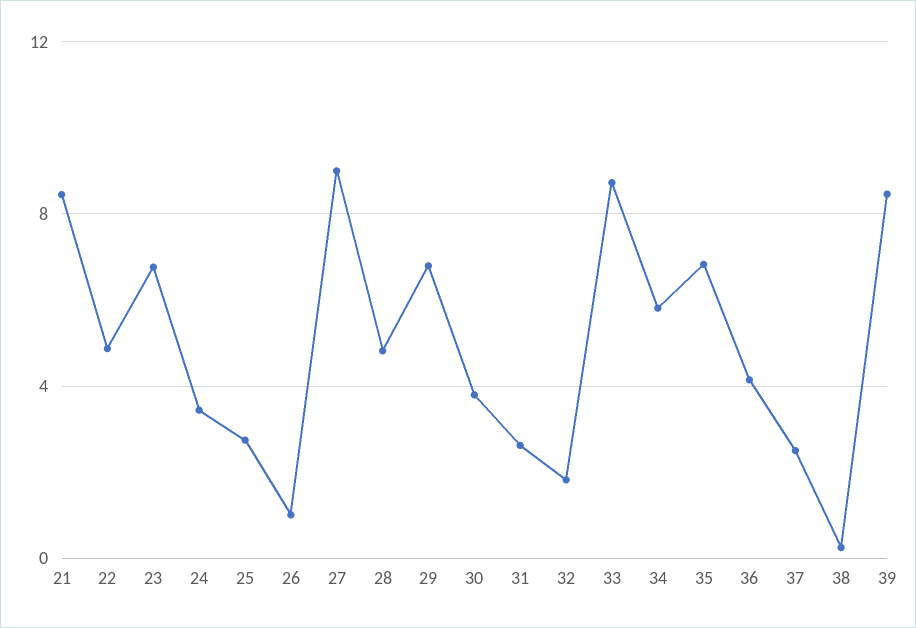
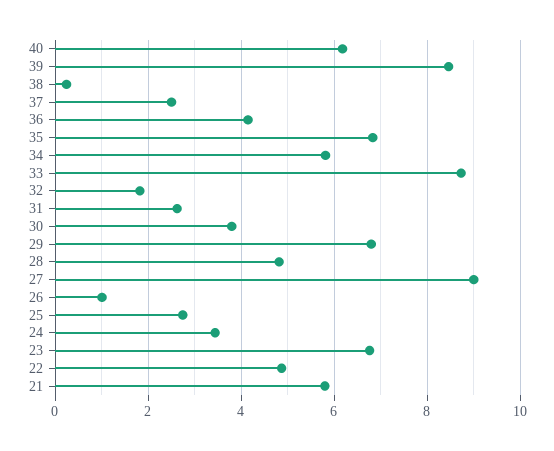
  {
-   "21": 8.5,
+   "21": 5.8,
    "22": 4.8,
    "23": 6.8,
    "24": 3.4,
    "25": 2.8,
    "26": 1,
    "27": 9,
    "28": 4.8,
    "29": 6.8,
    "30": 3.8,
    "31": 2.6,
    "32": 1.8,
    "33": 8.8,
    "34": 5.8,
    "35": 6.8,
    "36": 4.2,
    "37": 2.6,
    "38": 0.2,
-   "39": 8.4
+   "39": 8.4,
+   "40": 6.2
  }

